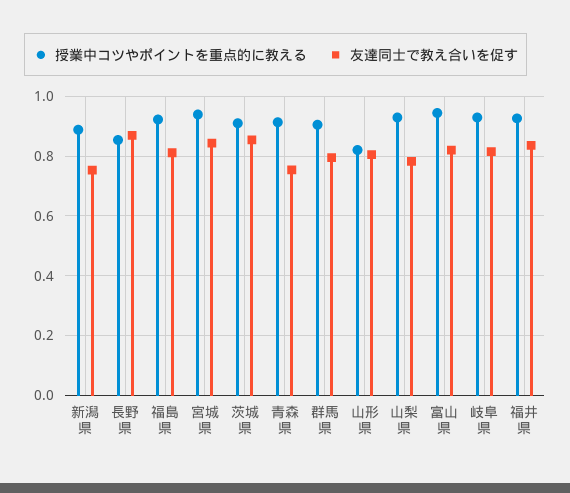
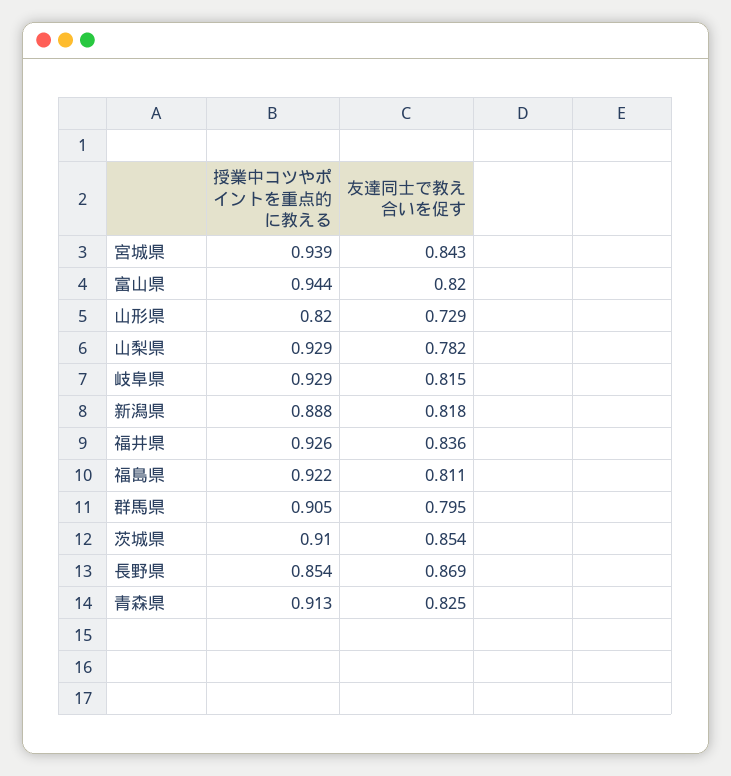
  {
    "授業中コツやポイントを重点的に教える": {
      "新潟県": 0.888,
      "長野県": 0.854,
      "福島県": 0.922,
      "宮城県": 0.939,
      "茨城県": 0.91,
      "青森県": 0.913,
      "群馬県": 0.905,
      "山形県": 0.82,
      "山梨県": 0.929,
      "富山県": 0.944,
      "岐阜県": 0.929,
      "福井県": 0.926
    },
    "友達同士で教え合いを促す": {
-     "新潟県": 0.75,
+     "新潟県": 0.818,
      "長野県": 0.869,
      "福島県": 0.811,
      "宮城県": 0.843,
      "茨城県": 0.854,
-     "青森県": 0.75,
+     "青森県": 0.825,
      "群馬県": 0.795,
-     "山形県": 0.8,
+     "山形県": 0.729,
      "山梨県": 0.782,
      "富山県": 0.82,
      "岐阜県": 0.815,
      "福井県": 0.836
    }
  }

